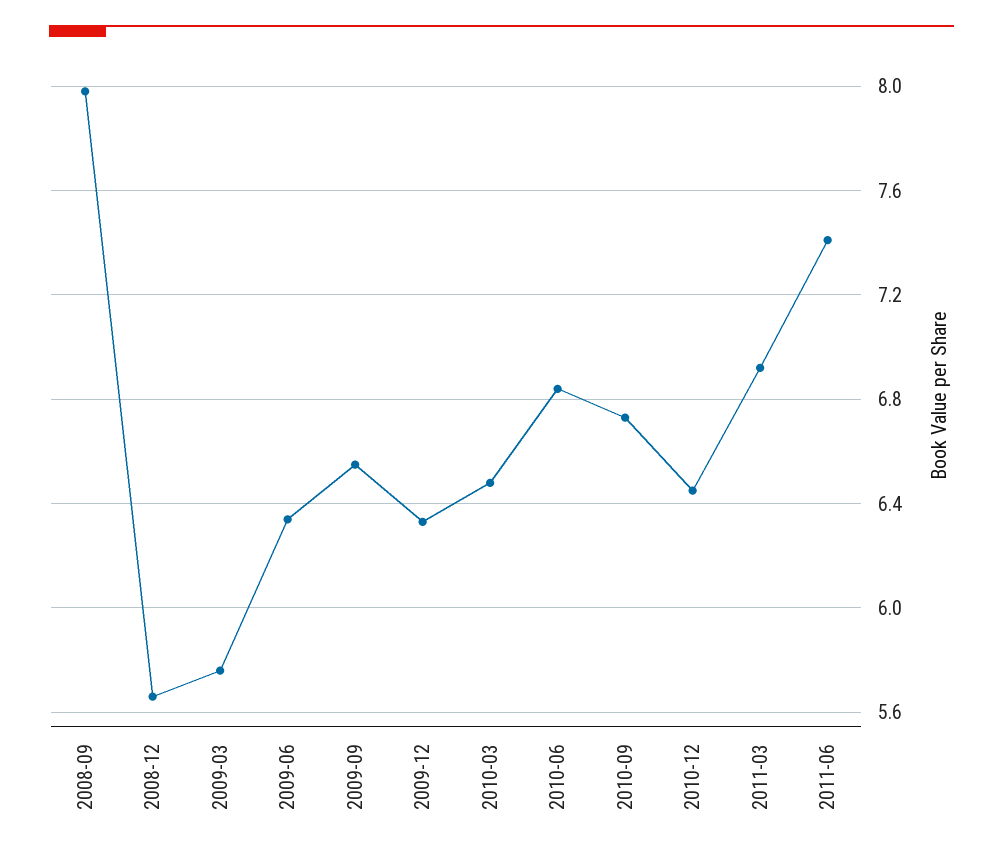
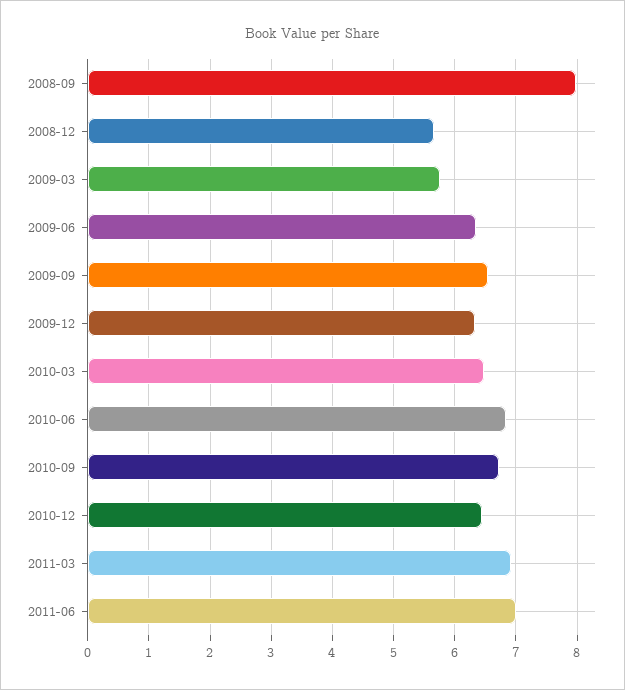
  {
    "2008-09": 8,
    "2008-12": 5.65,
    "2009-03": 5.75,
    "2009-06": 6.35,
    "2009-09": 6.55,
    "2009-12": 6.35,
    "2010-03": 6.5,
    "2010-06": 6.85,
    "2010-09": 6.75,
    "2010-12": 6.45,
    "2011-03": 6.9,
-   "2011-06": 7.4
+   "2011-06": 7
  }

